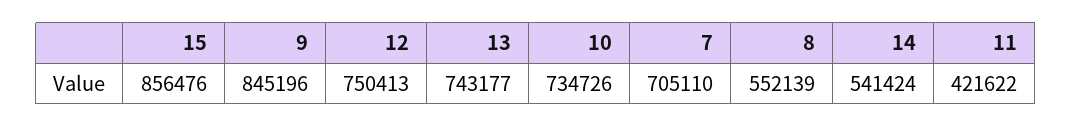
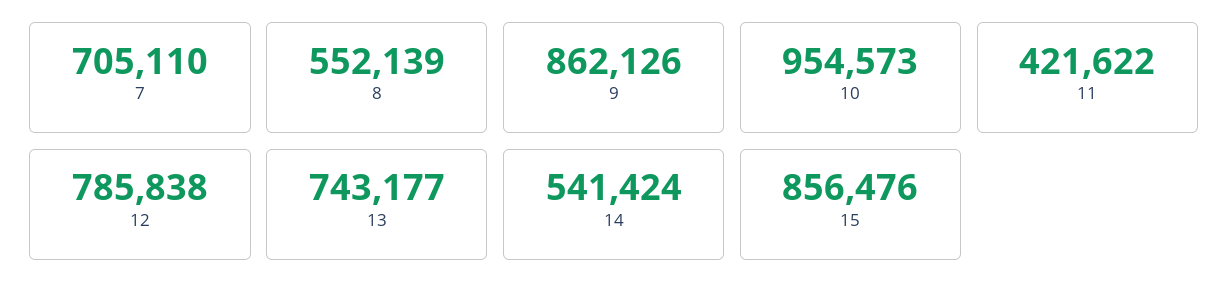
  {
    "15": 856476,
-   "9": 845196,
+   "9": 862126,
-   "12": 750413,
+   "12": 785838,
    "13": 743177,
-   "10": 734726,
+   "10": 954573,
    "7": 705110,
    "8": 552139,
    "14": 541424,
    "11": 421622
  }

